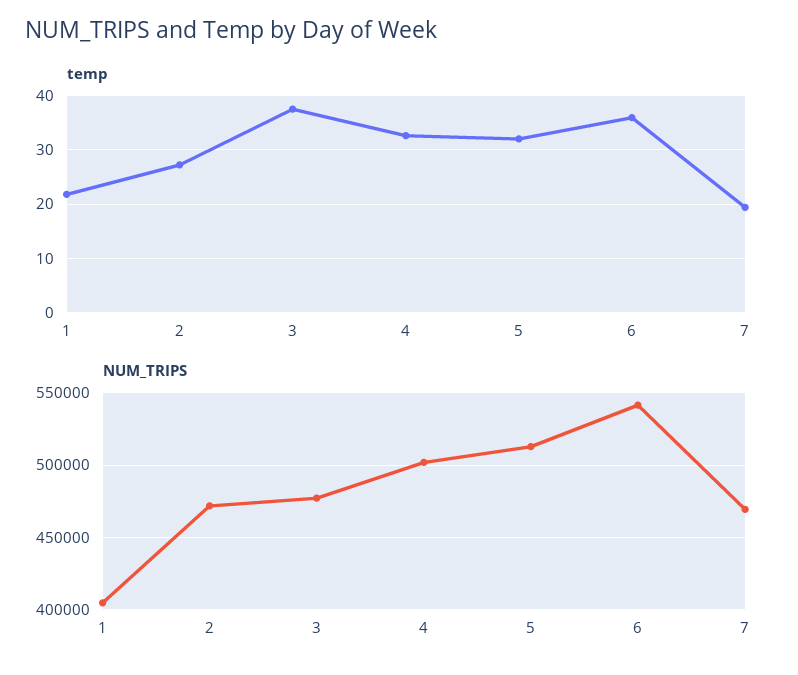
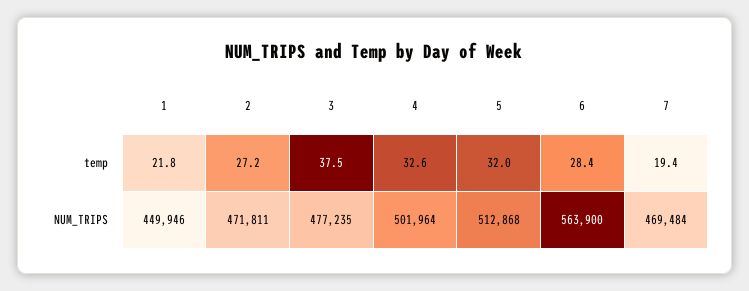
  {
    "temp": {
      "1": 21.8,
      "2": 27.2,
      "3": 37.5,
      "4": 32.6,
      "5": 32,
-     "6": 36,
+     "6": 28.4,
      "7": 19.4
    },
    "NUM_TRIPS": {
-     "1": 405000,
+     "1": 449946,
      "2": 471811,
      "3": 477235,
      "4": 501964,
      "5": 512868,
-     "6": 540000,
+     "6": 563900,
      "7": 469484
    }
  }

